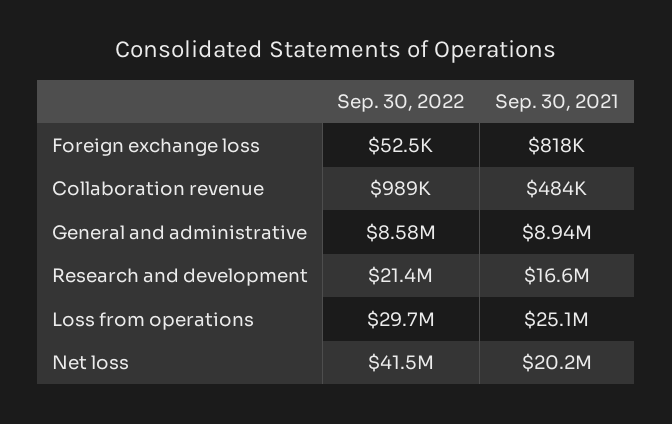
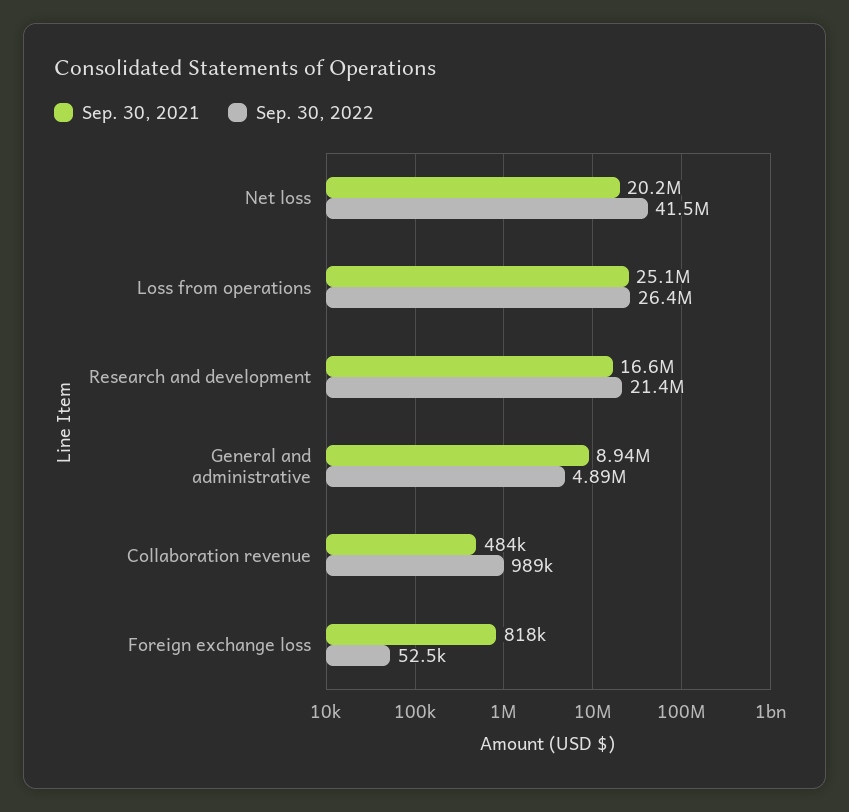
  {
    "Sep. 30, 2022": {
      "Foreign exchange loss": 52500,
      "Collaboration revenue": 989000,
-     "General and administrative": 8580000,
+     "General and administrative": 4890000,
      "Research and development": 21400000,
-     "Loss from operations": 29700000,
+     "Loss from operations": 26400000,
      "Net loss": 41500000
    },
    "Sep. 30, 2021": {
      "Foreign exchange loss": 818000,
      "Collaboration revenue": 484000,
      "General and administrative": 8940000,
      "Research and development": 16600000,
      "Loss from operations": 25100000,
      "Net loss": 20200000
    }
  }

